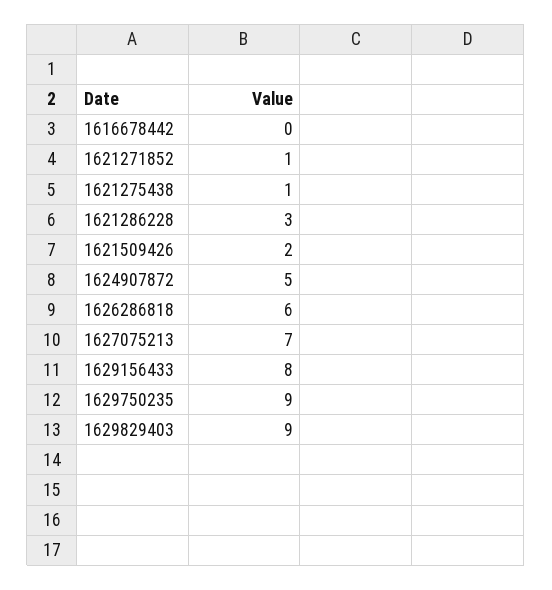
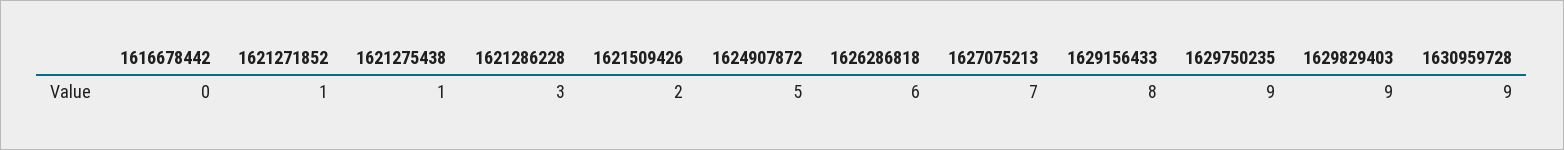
  {
    "1616678442": 0,
    "1621271852": 1,
    "1621275438": 1,
    "1621286228": 3,
    "1621509426": 2,
    "1624907872": 5,
    "1626286818": 6,
    "1627075213": 7,
    "1629156433": 8,
    "1629750235": 9,
-   "1629829403": 9
+   "1629829403": 9,
+   "1630959728": 9
  }

